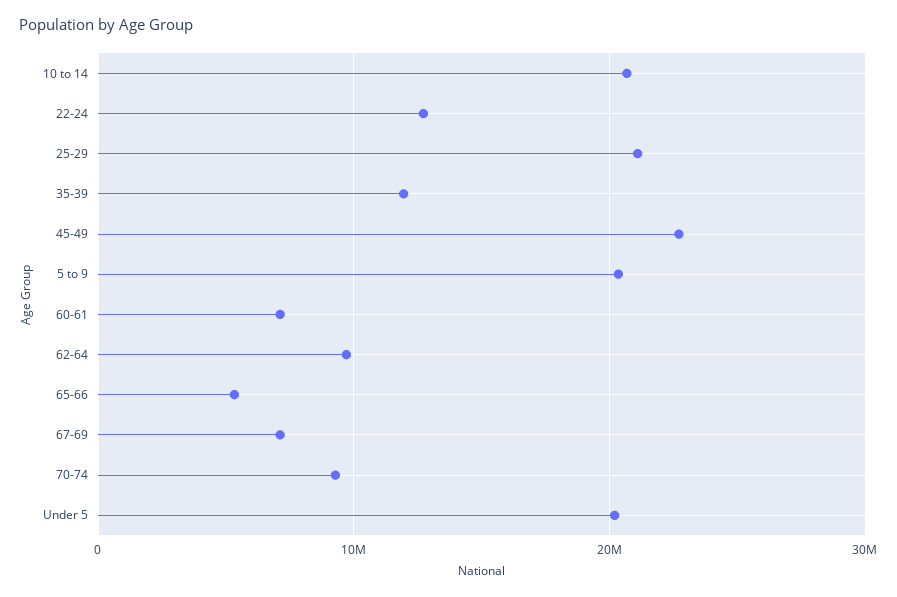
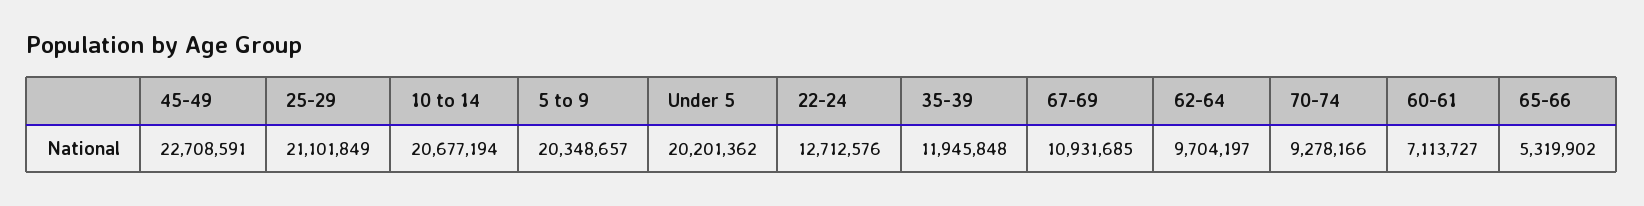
  {
    "10 to 14": 20677194,
    "22-24": 12712576,
    "25-29": 21101849,
    "35-39": 11945848,
    "45-49": 22708591,
    "5 to 9": 20348657,
    "60-61": 7113727,
    "62-64": 9704197,
    "65-66": 5319902,
-   "67-69": 7000000,
+   "67-69": 10931685,
    "70-74": 9278166,
    "Under 5": 20201362
  }

